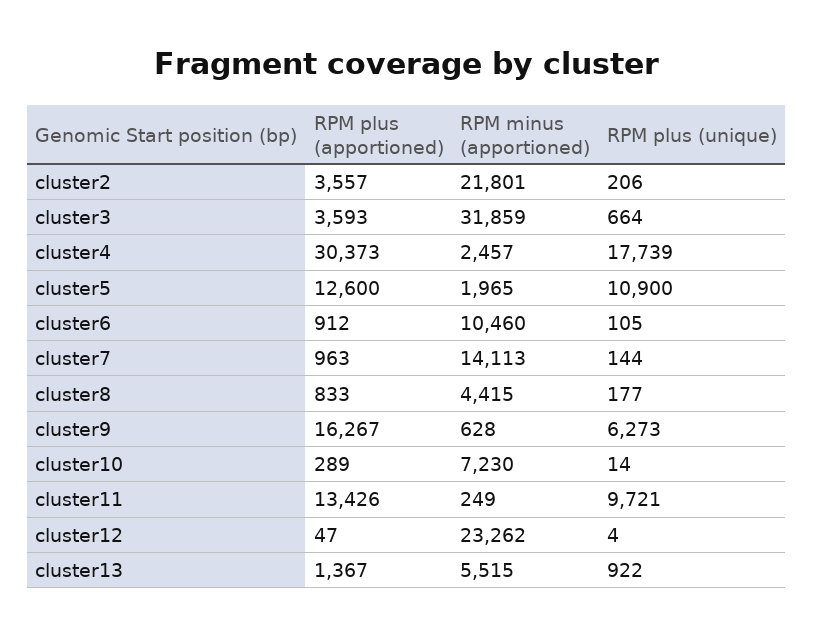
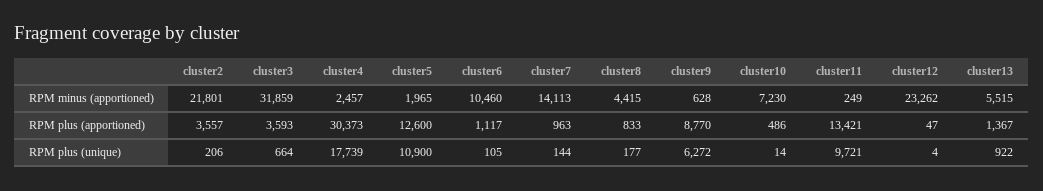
  {
    "RPM plus (apportioned)": {
      "cluster2": 3557,
      "cluster3": 3593,
      "cluster4": 30373,
      "cluster5": 12600,
-     "cluster6": 912,
+     "cluster6": 1117,
      "cluster7": 963,
      "cluster8": 833,
-     "cluster9": 16267,
+     "cluster9": 8770,
-     "cluster10": 289,
+     "cluster10": 486,
-     "cluster11": 13426,
+     "cluster11": 13421,
      "cluster12": 47,
      "cluster13": 1367
    },
    "RPM minus (apportioned)": {
      "cluster2": 21801,
      "cluster3": 31859,
      "cluster4": 2457,
      "cluster5": 1965,
      "cluster6": 10460,
      "cluster7": 14113,
      "cluster8": 4415,
      "cluster9": 628,
      "cluster10": 7230,
      "cluster11": 249,
      "cluster12": 23262,
      "cluster13": 5515
    },
    "RPM plus (unique)": {
      "cluster2": 206,
      "cluster3": 664,
      "cluster4": 17739,
      "cluster5": 10900,
      "cluster6": 105,
      "cluster7": 144,
      "cluster8": 177,
-     "cluster9": 6273,
+     "cluster9": 6272,
      "cluster10": 14,
      "cluster11": 9721,
      "cluster12": 4,
      "cluster13": 922
    }
  }

